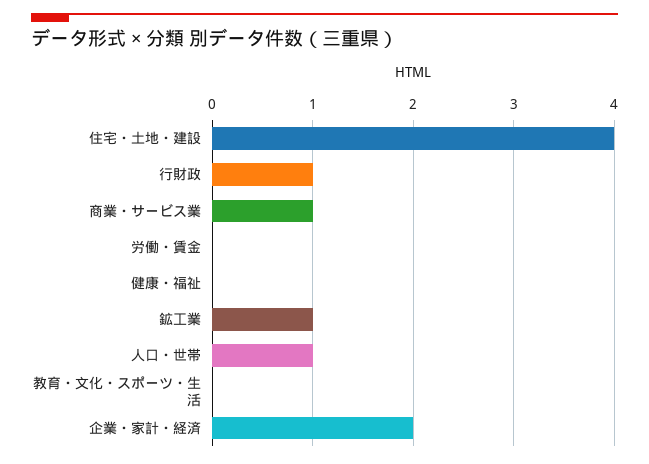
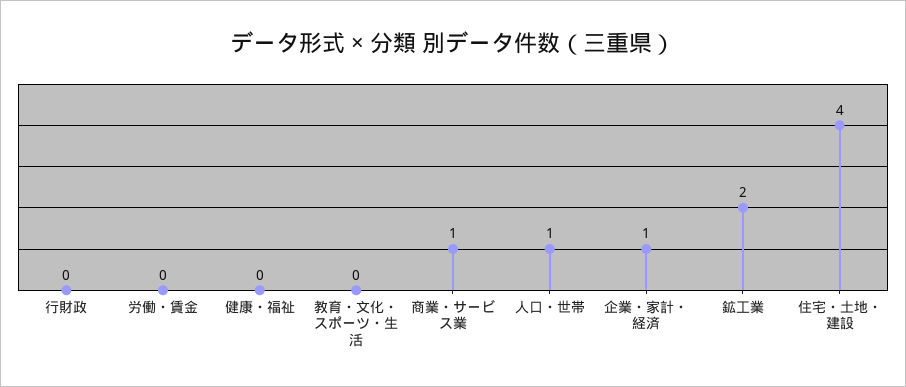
  {
    "住宅・土地・建設": 4,
-   "行財政": 1,
+   "行財政": 0,
    "商業・サービス業": 1,
    "労働・賃金": 0,
    "健康・福祉": 0,
-   "鉱工業": 1,
+   "鉱工業": 2,
    "人口・世帯": 1,
    "教育・文化・スポーツ・生活": 0,
-   "企業・家計・経済": 2
+   "企業・家計・経済": 1
  }

